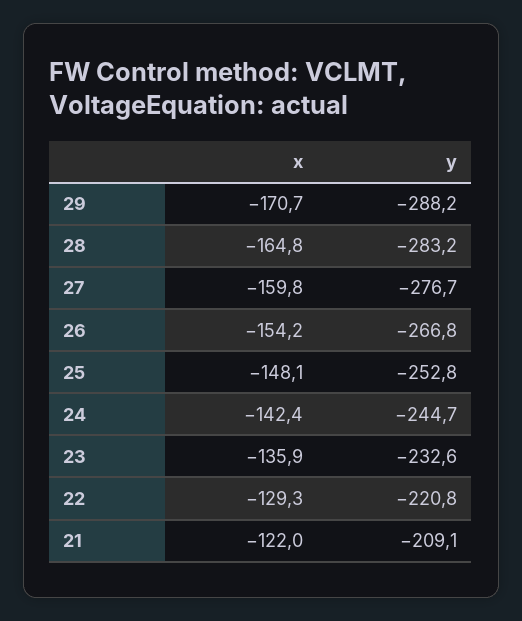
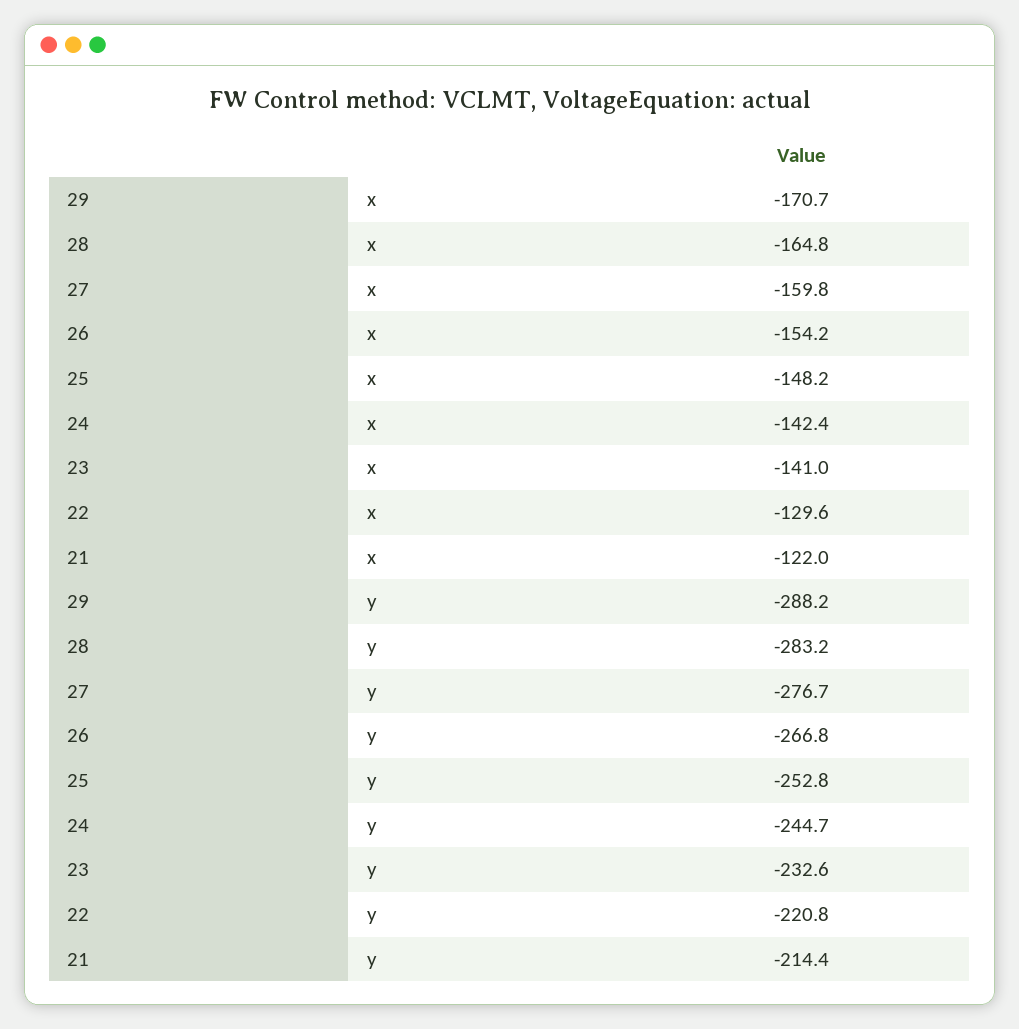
  {
    "x": {
      "29": -170.7,
      "28": -164.8,
      "27": -159.8,
      "26": -154.2,
-     "25": -148.1,
+     "25": -148.2,
      "24": -142.4,
-     "23": -135.9,
+     "23": -141,
-     "22": -129.3,
+     "22": -129.6,
      "21": -122
    },
    "y": {
      "29": -288.2,
      "28": -283.2,
      "27": -276.7,
      "26": -266.8,
      "25": -252.8,
      "24": -244.7,
      "23": -232.6,
      "22": -220.8,
-     "21": -209.1
+     "21": -214.4
    }
  }

